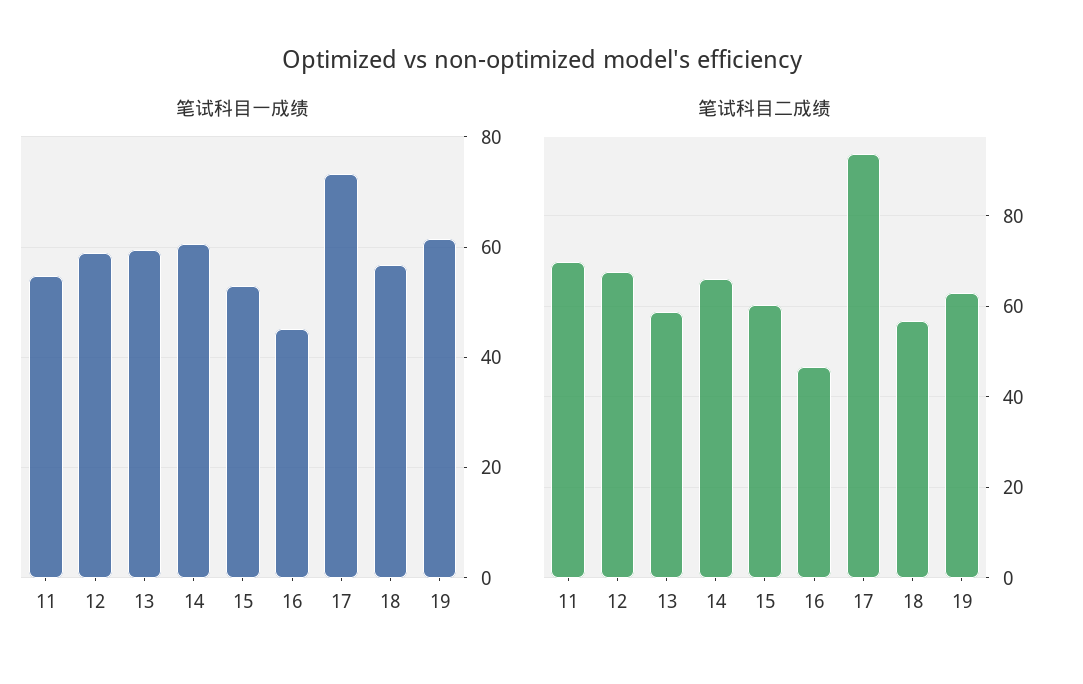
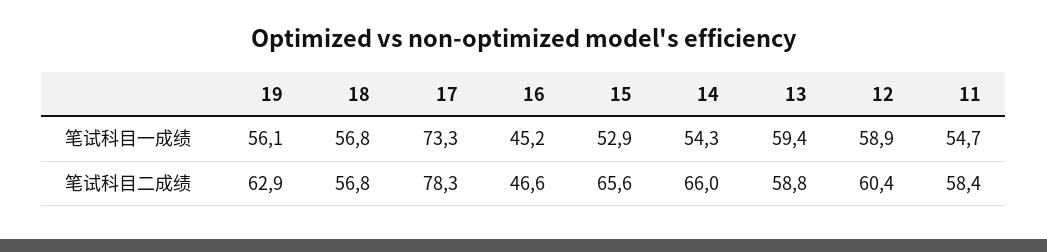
  {
    "笔试科目一成绩": {
      "11": 54.7,
      "12": 58.9,
      "13": 59.4,
-     "14": 60,
+     "14": 54.3,
      "15": 52.9,
      "16": 45.2,
      "17": 73.3,
      "18": 56.8,
-     "19": 62
+     "19": 56.1
    },
    "笔试科目二成绩": {
-     "11": 70,
+     "11": 58.4,
-     "12": 68,
+     "12": 60.4,
      "13": 58.8,
      "14": 66,
-     "15": 60,
+     "15": 65.6,
      "16": 46.6,
-     "17": 94,
+     "17": 78.3,
      "18": 56.8,
      "19": 62.9
    }
  }

